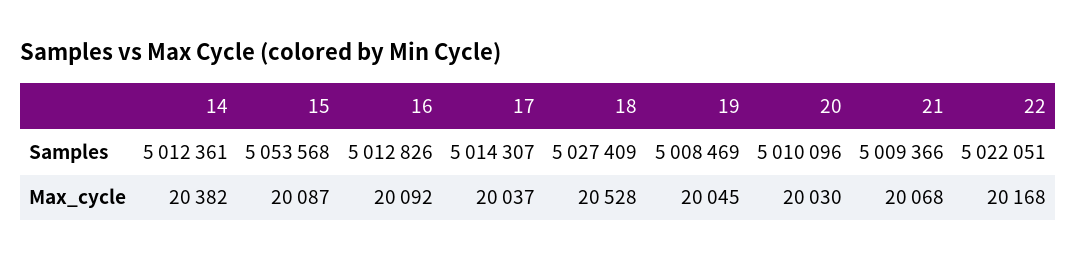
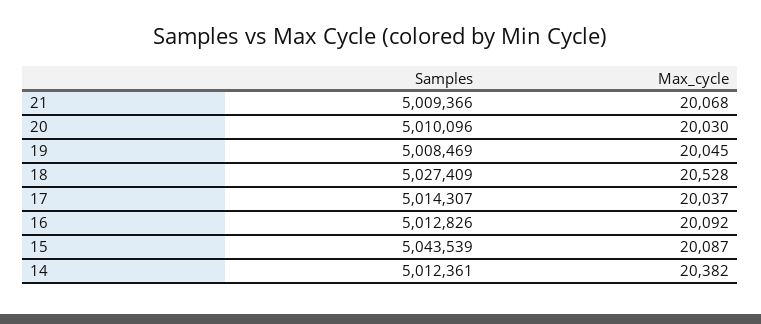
  {
    "14": {
      "Samples": 5012361,
      "Max_cycle": 20382
    },
    "15": {
-     "Samples": 5053568,
+     "Samples": 5043539,
      "Max_cycle": 20087
    },
    "16": {
      "Samples": 5012826,
      "Max_cycle": 20092
    },
    "17": {
      "Samples": 5014307,
      "Max_cycle": 20037
    },
    "18": {
      "Samples": 5027409,
      "Max_cycle": 20528
    },
    "19": {
      "Samples": 5008469,
      "Max_cycle": 20045
    },
    "20": {
      "Samples": 5010096,
      "Max_cycle": 20030
    },
    "21": {
      "Samples": 5009366,
      "Max_cycle": 20068
-   },
+   }
-   "22": {
-     "Samples": 5022051,
-     "Max_cycle": 20168
-   }
  }

